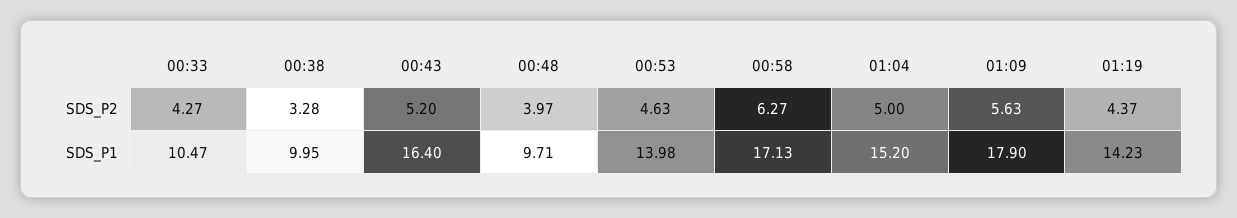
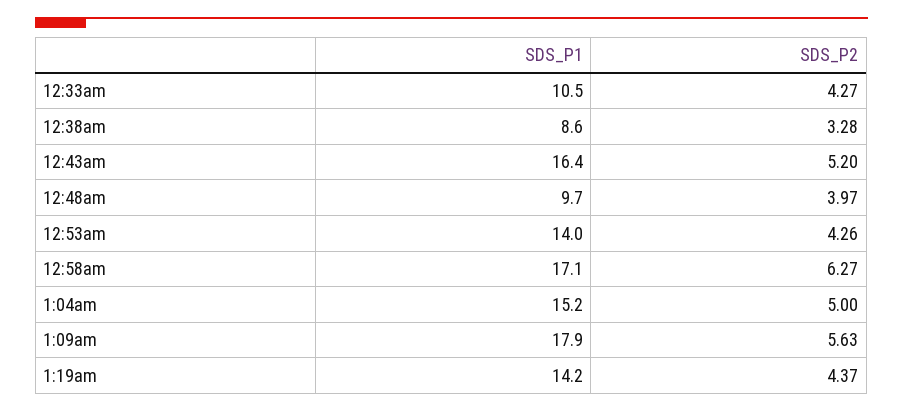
  {
    "00:33": {
      "SDS_P2": 4.27,
      "SDS_P1": 10.47
    },
    "00:38": {
      "SDS_P2": 3.28,
-     "SDS_P1": 9.95
+     "SDS_P1": 8.6
    },
    "00:43": {
      "SDS_P2": 5.2,
      "SDS_P1": 16.4
    },
    "00:48": {
      "SDS_P2": 3.97,
      "SDS_P1": 9.71
    },
    "00:53": {
-     "SDS_P2": 4.63,
+     "SDS_P2": 4.26,
      "SDS_P1": 13.98
    },
    "00:58": {
      "SDS_P2": 6.27,
      "SDS_P1": 17.13
    },
    "01:04": {
      "SDS_P2": 5,
      "SDS_P1": 15.2
    },
    "01:09": {
      "SDS_P2": 5.63,
      "SDS_P1": 17.9
    },
    "01:19": {
      "SDS_P2": 4.37,
      "SDS_P1": 14.23
    }
  }

